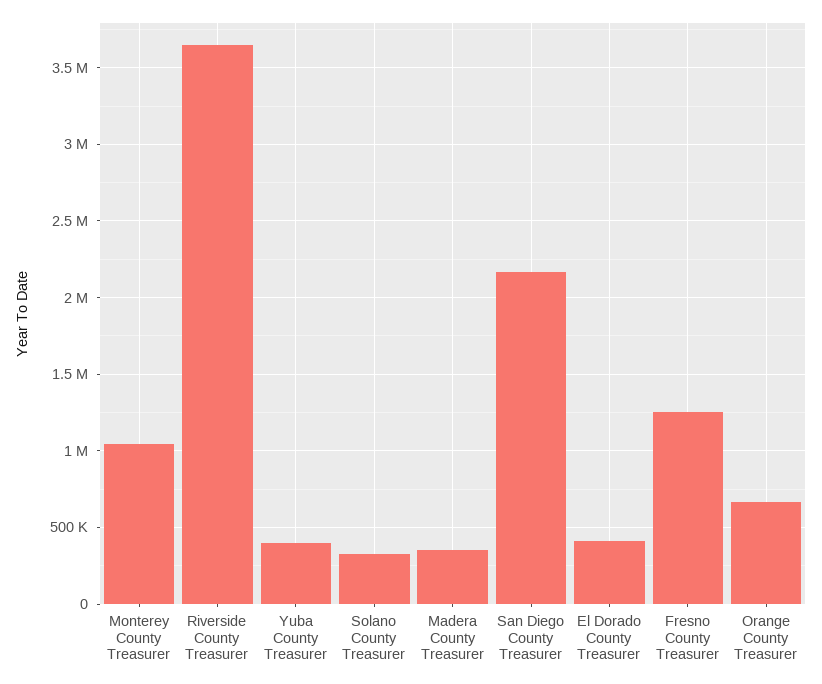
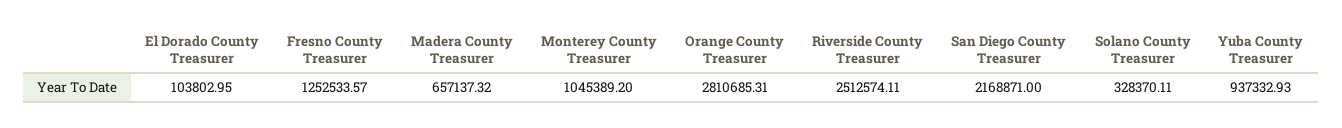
  {
    "Monterey County Treasurer": 1045389.2,
-   "Riverside County Treasurer": 3650000,
+   "Riverside County Treasurer": 2512574.11,
-   "Yuba County Treasurer": 400000,
+   "Yuba County Treasurer": 937332.93,
    "Solano County Treasurer": 328370.11,
-   "Madera County Treasurer": 350000,
+   "Madera County Treasurer": 657137.32,
    "San Diego County Treasurer": 2168871,
-   "El Dorado County Treasurer": 400000,
+   "El Dorado County Treasurer": 103802.95,
    "Fresno County Treasurer": 1252533.57,
-   "Orange County Treasurer": 650000
+   "Orange County Treasurer": 2810685.31
  }

